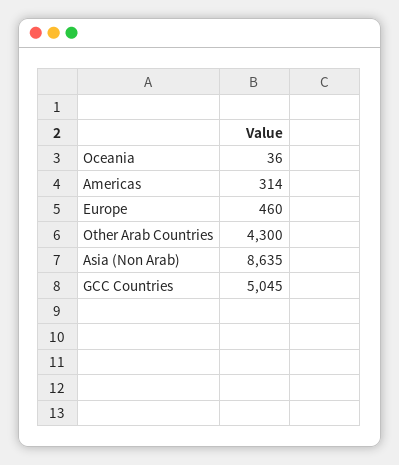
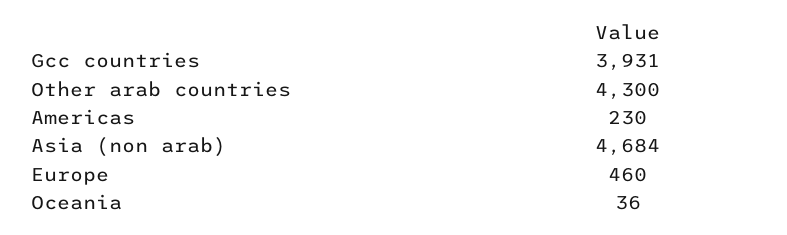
  {
    "Oceania": 36,
-   "Americas": 314,
+   "Americas": 230,
    "Europe": 460,
    "Other Arab Countries": 4300,
-   "Asia (Non Arab)": 8635,
+   "Asia (Non Arab)": 4684,
-   "GCC Countries": 5045
+   "GCC Countries": 3931
  }

